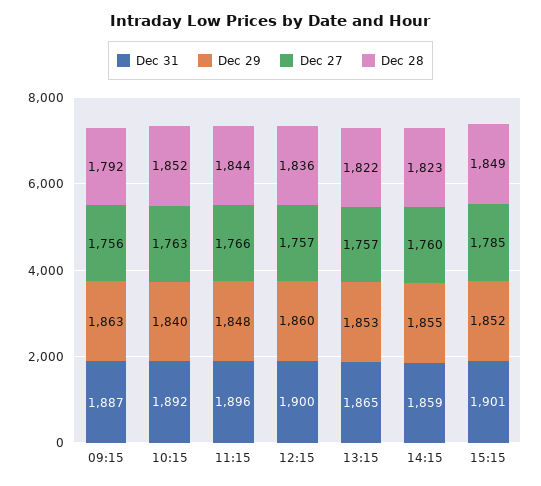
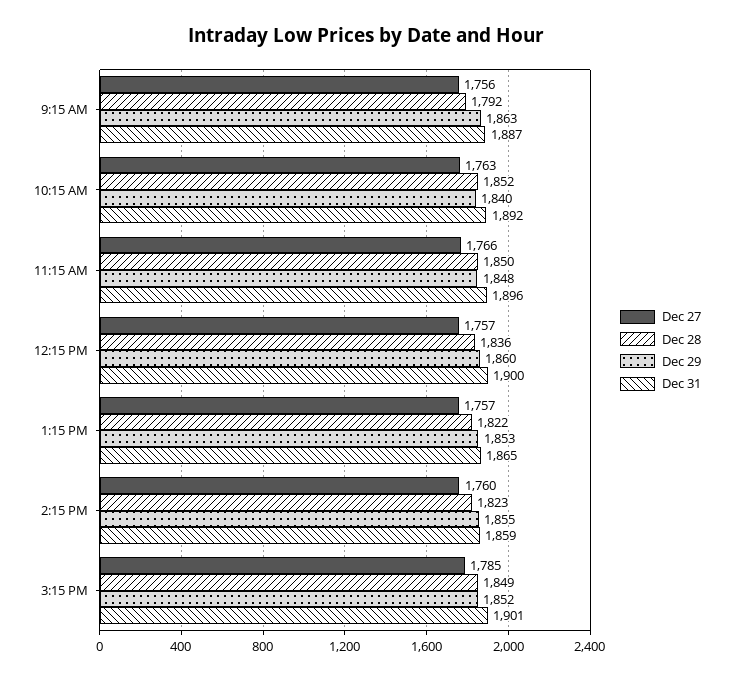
  {
    "Dec 31": {
      "09:15": 1887,
      "10:15": 1892,
      "11:15": 1896,
      "12:15": 1900,
      "13:15": 1865,
      "14:15": 1859,
      "15:15": 1901
    },
    "Dec 29": {
      "09:15": 1863,
      "10:15": 1840,
      "11:15": 1848,
      "12:15": 1860,
      "13:15": 1853,
      "14:15": 1855,
      "15:15": 1852
    },
    "Dec 27": {
      "09:15": 1756,
      "10:15": 1763,
      "11:15": 1766,
      "12:15": 1757,
      "13:15": 1757,
      "14:15": 1760,
      "15:15": 1785
    },
    "Dec 28": {
      "09:15": 1792,
      "10:15": 1852,
-     "11:15": 1844,
+     "11:15": 1850,
      "12:15": 1836,
      "13:15": 1822,
      "14:15": 1823,
      "15:15": 1849
    }
  }

